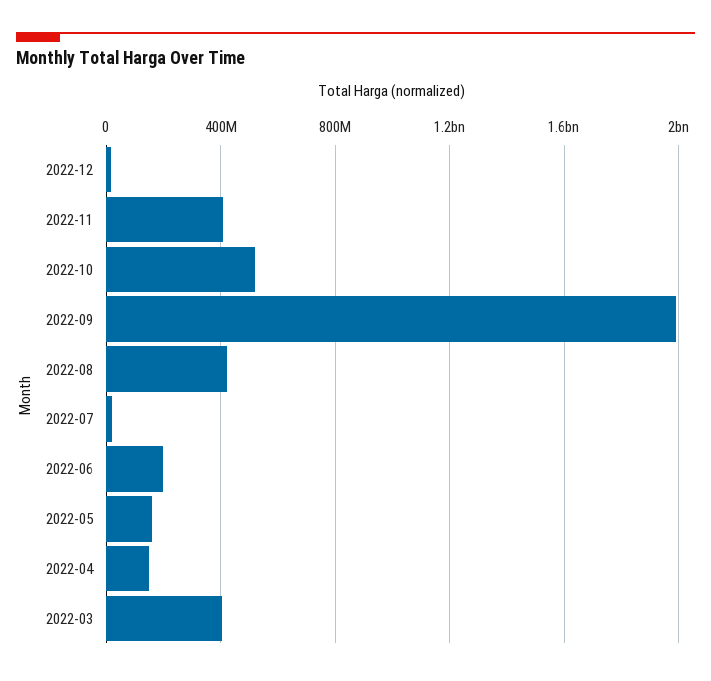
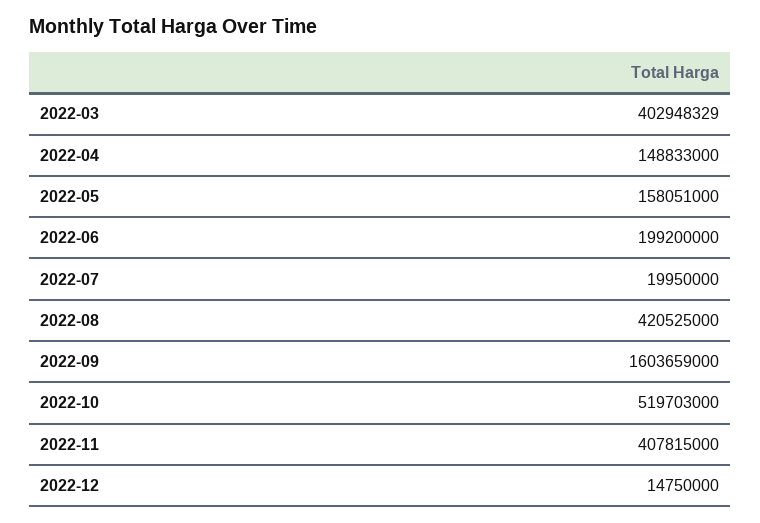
  {
    "2022-12": 14750000,
    "2022-11": 407815000,
    "2022-10": 519703000,
-   "2022-09": 2000000000,
+   "2022-09": 1603659000,
    "2022-08": 420525000,
    "2022-07": 19950000,
    "2022-06": 199200000,
    "2022-05": 158051000,
    "2022-04": 148833000,
    "2022-03": 402948329
  }

